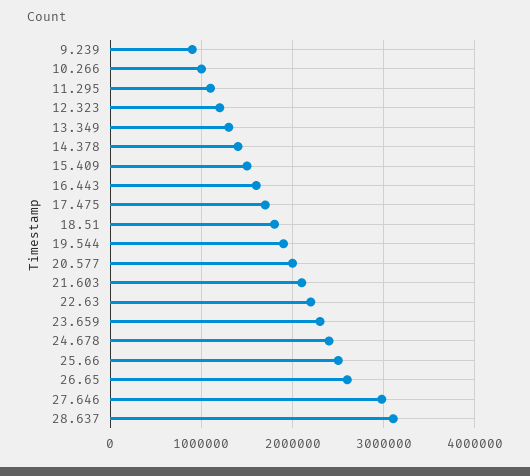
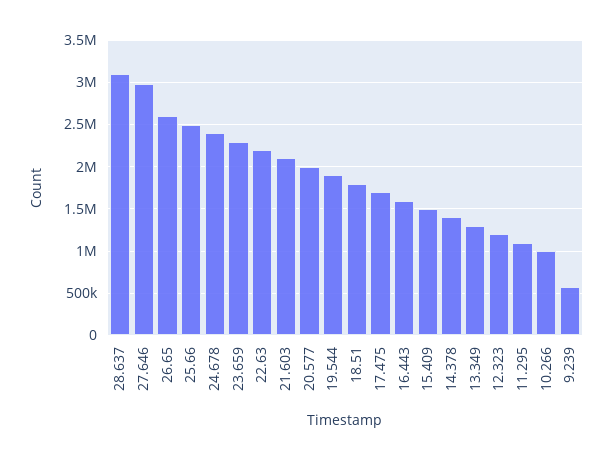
  {
-   "9.239": 900000,
+   "9.239": 600000,
    "10.266": 1000000,
    "11.295": 1100000,
    "12.323": 1200000,
    "13.349": 1300000,
    "14.378": 1400000,
    "15.409": 1500000,
    "16.443": 1600000,
    "17.475": 1700000,
    "18.51": 1800000,
    "19.544": 1900000,
    "20.577": 2000000,
    "21.603": 2100000,
    "22.63": 2200000,
    "23.659": 2300000,
    "24.678": 2400000,
    "25.66": 2500000,
    "26.65": 2600000,
    "27.646": 3000000,
    "28.637": 3100000
  }

